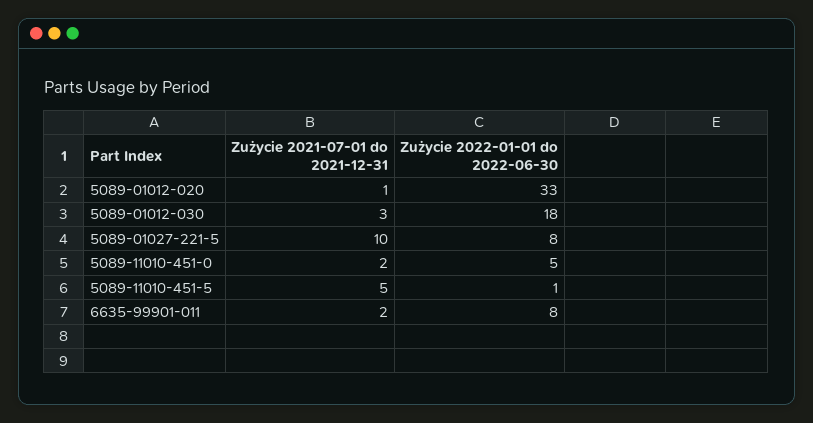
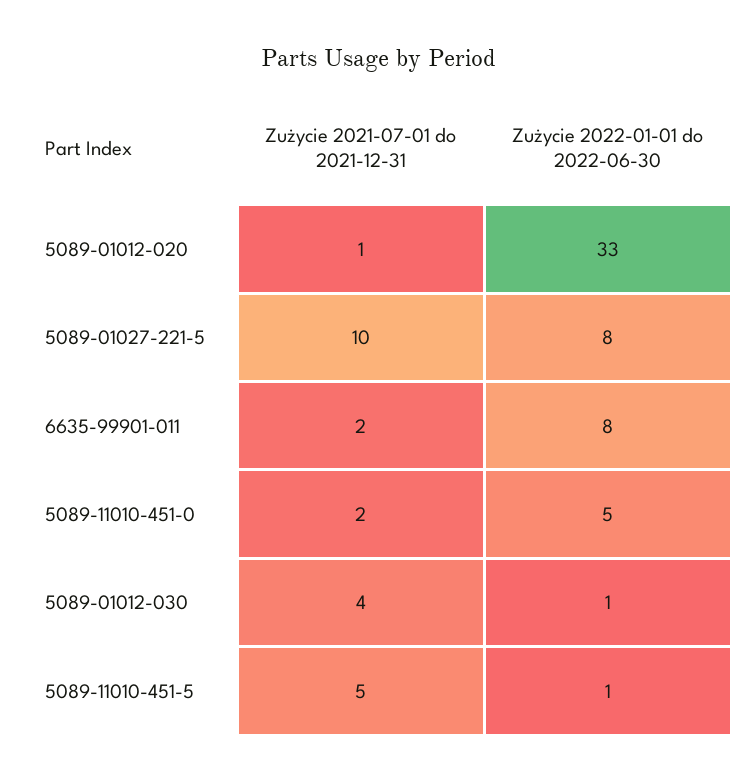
  {
    "Zużycie 2021-07-01 do 2021-12-31": {
      "5089-01012-020": 1,
-     "5089-01012-030": 3,
+     "5089-01012-030": 4,
      "5089-01027-221-5": 10,
      "5089-11010-451-0": 2,
      "5089-11010-451-5": 5,
      "6635-99901-011": 2
    },
    "Zużycie 2022-01-01 do 2022-06-30": {
      "5089-01012-020": 33,
-     "5089-01012-030": 18,
+     "5089-01012-030": 1,
      "5089-01027-221-5": 8,
      "5089-11010-451-0": 5,
      "5089-11010-451-5": 1,
      "6635-99901-011": 8
    }
  }

